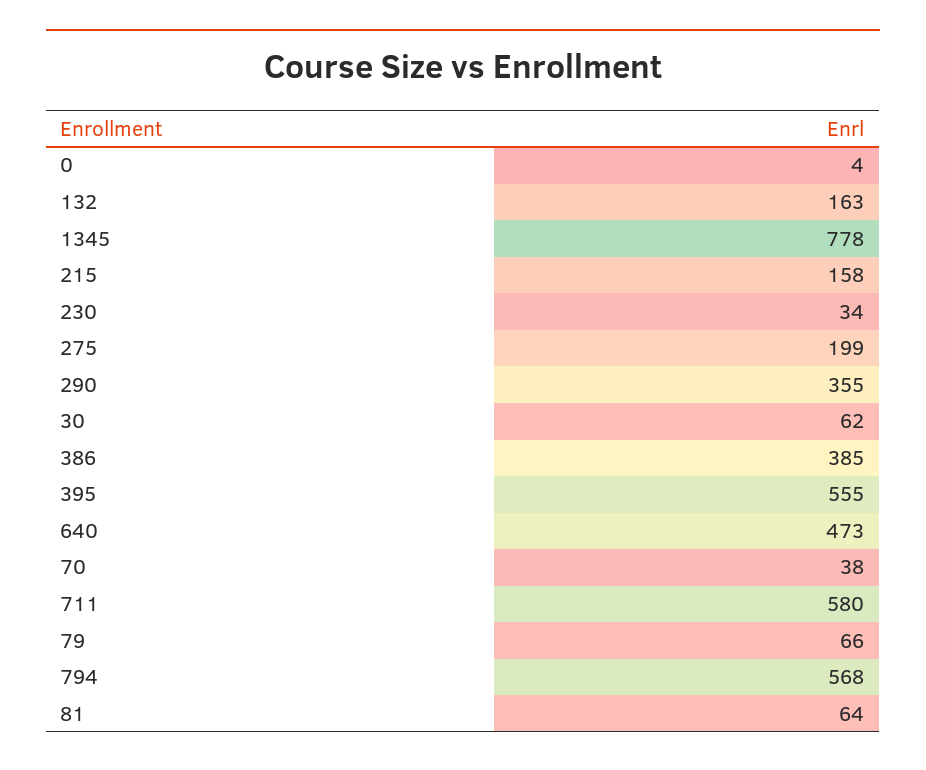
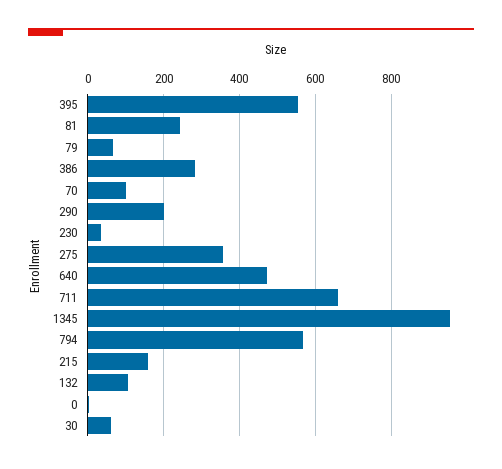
  {
    "0": 4,
-   "132": 163,
+   "132": 100,
-   "1345": 778,
+   "1345": 960,
    "215": 158,
    "230": 34,
-   "275": 199,
+   "275": 360,
-   "290": 355,
+   "290": 200,
    "30": 62,
-   "386": 385,
+   "386": 280,
    "395": 555,
    "640": 473,
-   "70": 38,
+   "70": 100,
-   "711": 580,
+   "711": 660,
    "79": 66,
    "794": 568,
-   "81": 64
+   "81": 240
  }

